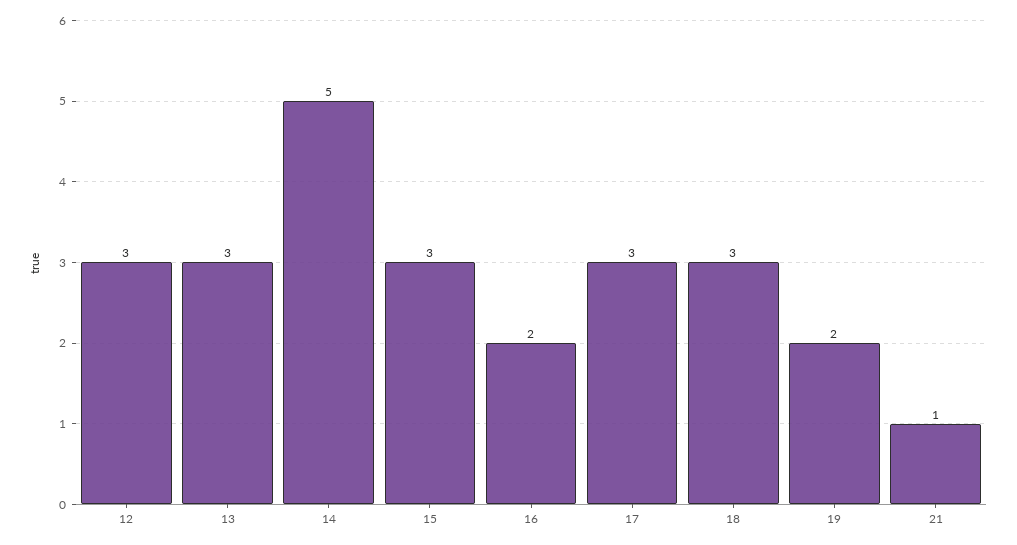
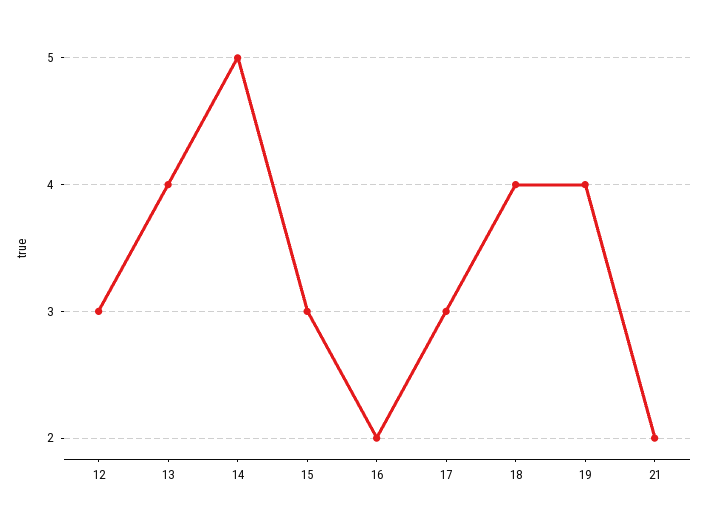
  {
    "12": 3,
-   "13": 3,
+   "13": 4,
    "14": 5,
    "15": 3,
    "16": 2,
    "17": 3,
-   "18": 3,
+   "18": 4,
-   "19": 2,
+   "19": 4,
-   "21": 1
+   "21": 2
  }

